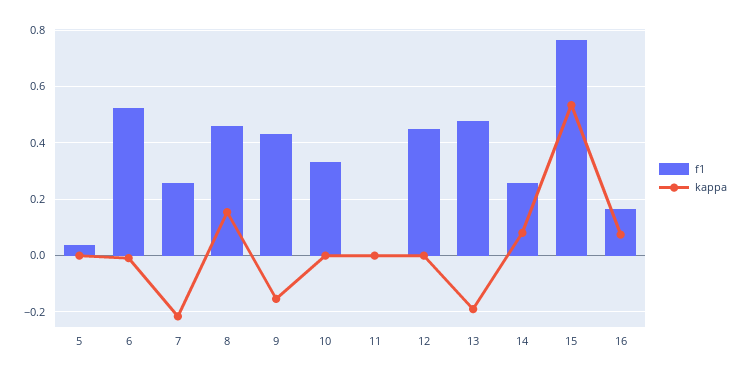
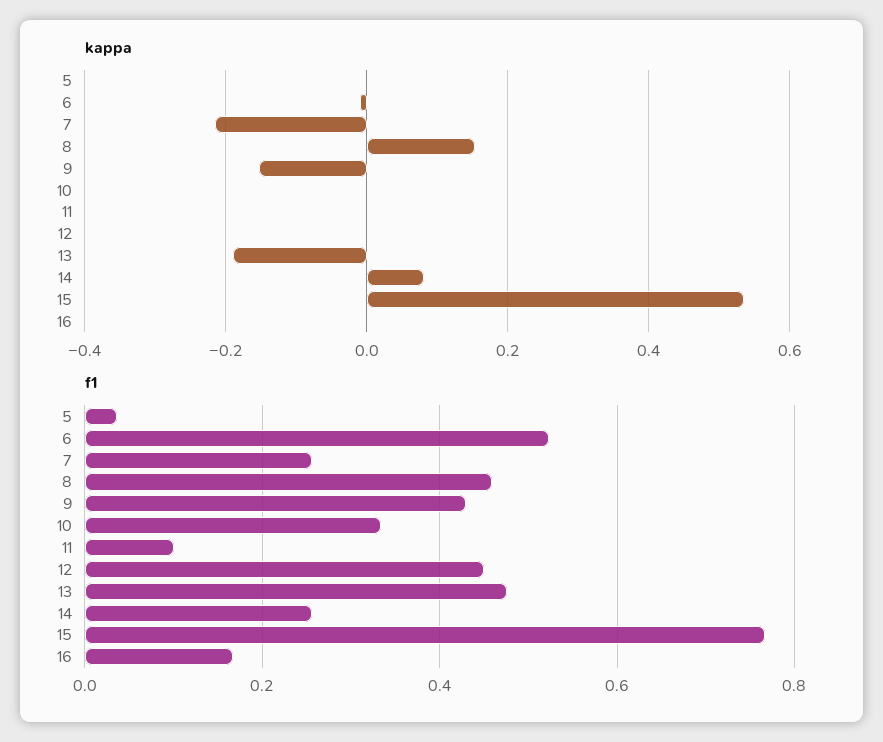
  {
    "f1": {
      "5": 0.04,
      "6": 0.52,
      "7": 0.26,
      "8": 0.46,
      "9": 0.44,
      "10": 0.34,
-     "11": 0,
+     "11": 0.1,
      "12": 0.46,
      "13": 0.48,
      "14": 0.26,
      "15": 0.76,
      "16": 0.16
    },
    "kappa": {
      "5": 0,
      "6": 0,
      "7": -0.22,
      "8": 0.16,
      "9": -0.16,
      "10": 0,
      "11": 0,
      "12": 0,
      "13": -0.2,
      "14": 0.08,
      "15": 0.54,
-     "16": 0.075
+     "16": 0
    }
  }

